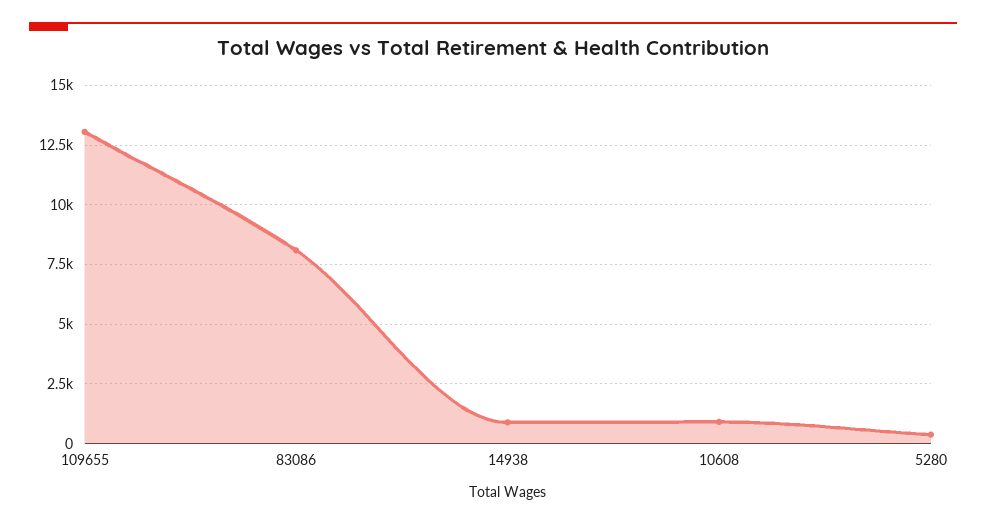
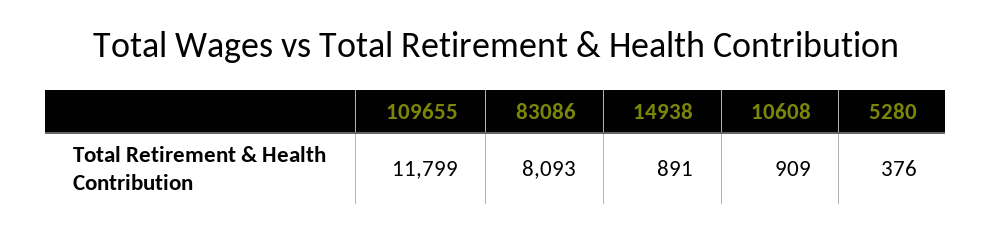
  {
-   "109655": 13000,
+   "109655": 11799,
    "83086": 8093,
    "14938": 891,
    "10608": 909,
    "5280": 376
  }

